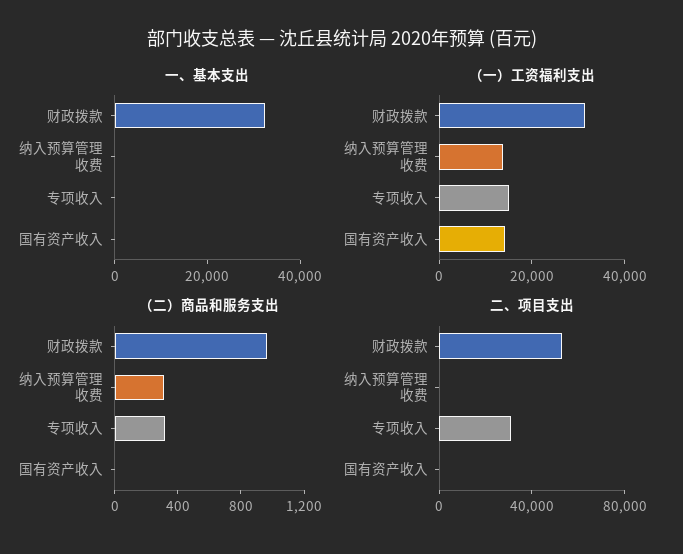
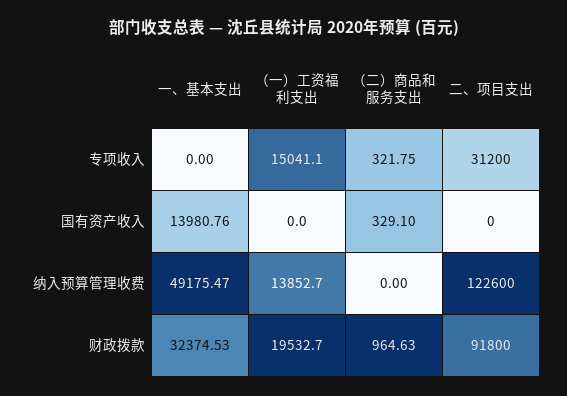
  {
    "一、基本支出": {
      "财政拨款": 32374.53,
-     "纳入预算管理收费": 0,
+     "纳入预算管理收费": 49175.47,
      "专项收入": 0,
-     "国有资产收入": 0
+     "国有资产收入": 13980.76
    },
    "（一）工资福利支出": {
-     "财政拨款": 30000,
+     "财政拨款": 19532.7,
      "纳入预算管理收费": 13852.7,
      "专项收入": 15041.1,
-     "国有资产收入": 15000
+     "国有资产收入": 0
    },
    "（二）商品和服务支出": {
      "财政拨款": 964.63,
-     "纳入预算管理收费": 300,
+     "纳入预算管理收费": 0,
      "专项收入": 321.75,
-     "国有资产收入": 0
+     "国有资产收入": 329.1
    },
    "二、项目支出": {
-     "财政拨款": 50000,
+     "财政拨款": 91800,
-     "纳入预算管理收费": 0,
+     "纳入预算管理收费": 122600,
      "专项收入": 31200,
      "国有资产收入": 0
    }
  }

